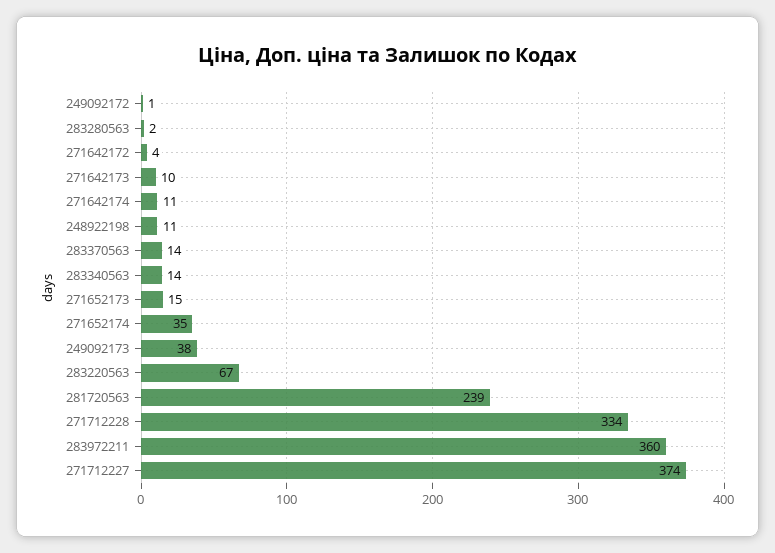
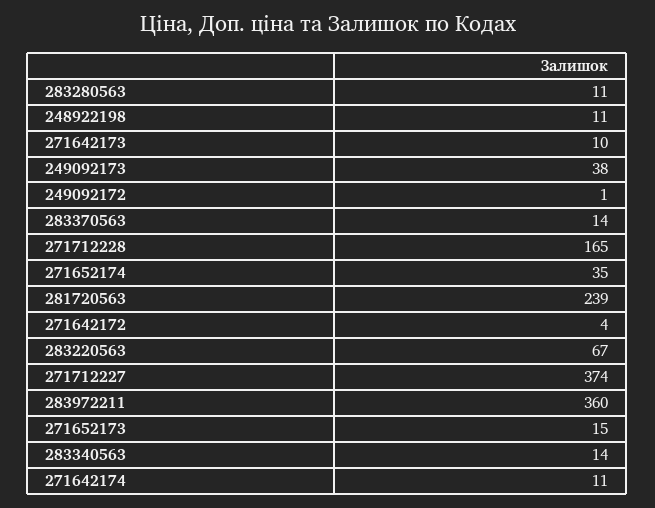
  {
    "249092172": 1,
-   "283280563": 2,
+   "283280563": 11,
    "271642172": 4,
    "271642173": 10,
    "271642174": 11,
    "248922198": 11,
    "283370563": 14,
    "283340563": 14,
    "271652173": 15,
    "271652174": 35,
    "249092173": 38,
    "283220563": 67,
    "281720563": 239,
-   "271712228": 334,
+   "271712228": 165,
    "283972211": 360,
    "271712227": 374
  }

